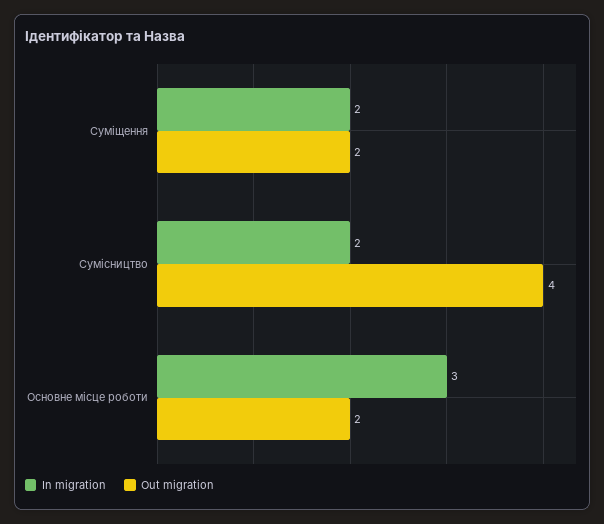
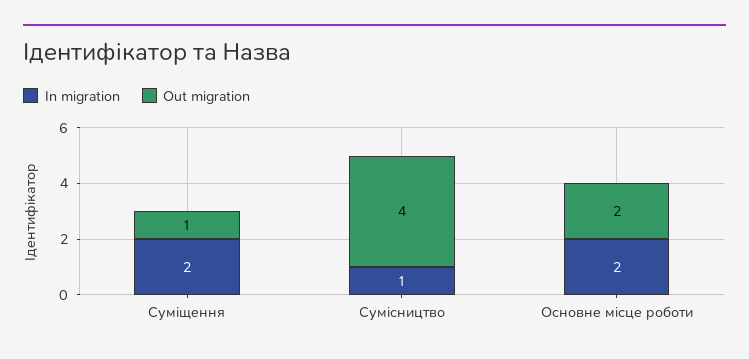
  {
    "In migration": {
      "Суміщення": 2,
-     "Сумісництво": 2,
+     "Сумісництво": 1,
-     "Основне місце роботи": 3
+     "Основне місце роботи": 2
    },
    "Out migration": {
-     "Суміщення": 2,
+     "Суміщення": 1,
      "Сумісництво": 4,
      "Основне місце роботи": 2
    }
  }

